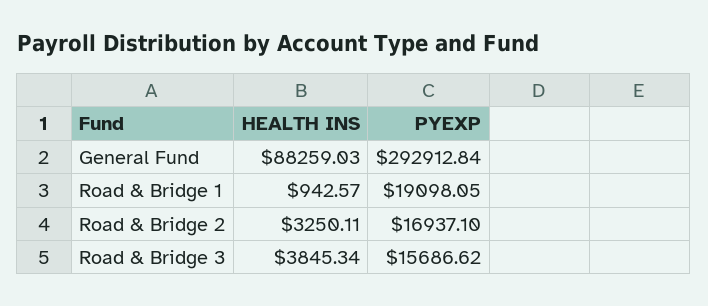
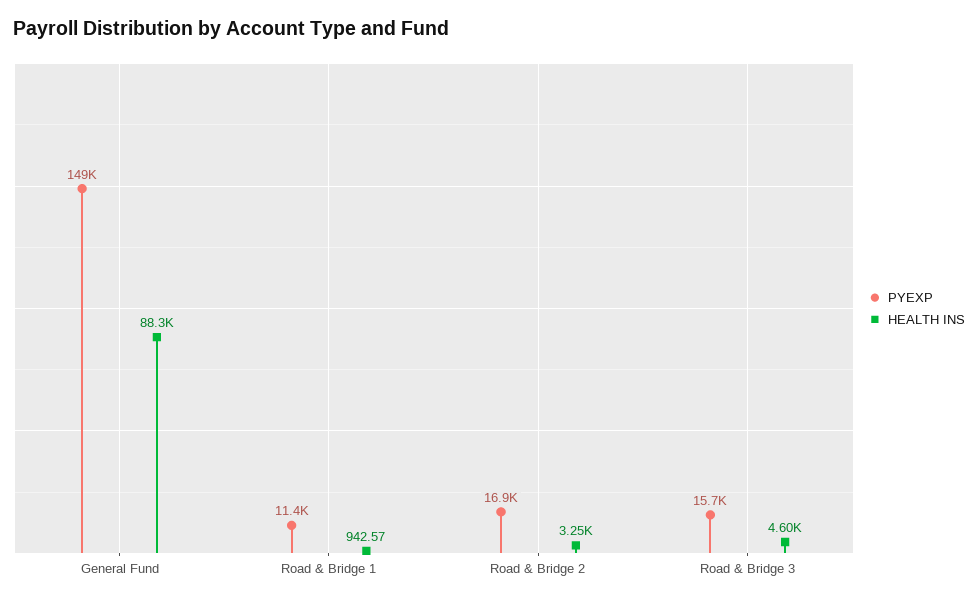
  {
    "HEALTH INS": {
      "General Fund": 88259.03,
      "Road & Bridge 1": 942.57,
      "Road & Bridge 2": 3250.11,
-     "Road & Bridge 3": 3845.34
+     "Road & Bridge 3": 4600
    },
    "PYEXP": {
-     "General Fund": 292912.84,
+     "General Fund": 149000,
-     "Road & Bridge 1": 19098.05,
+     "Road & Bridge 1": 11400,
      "Road & Bridge 2": 16937.1,
      "Road & Bridge 3": 15686.62
    }
  }

